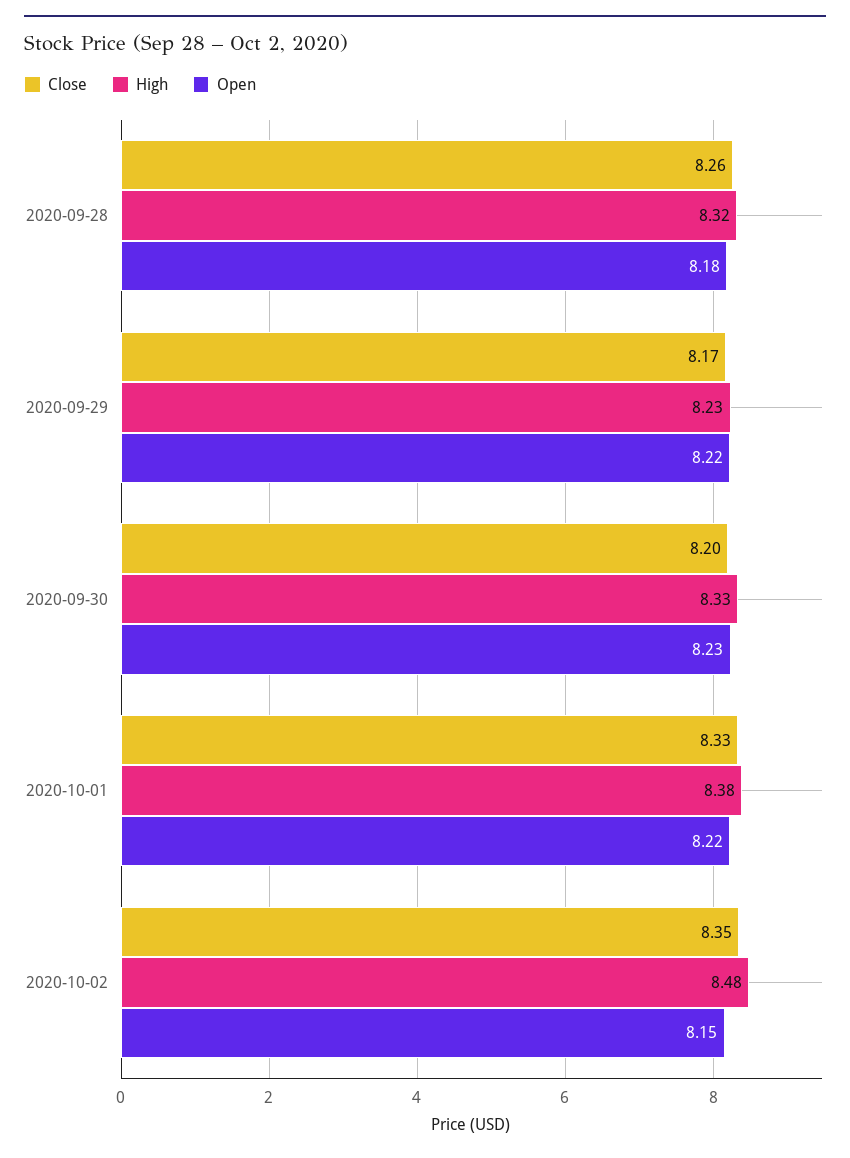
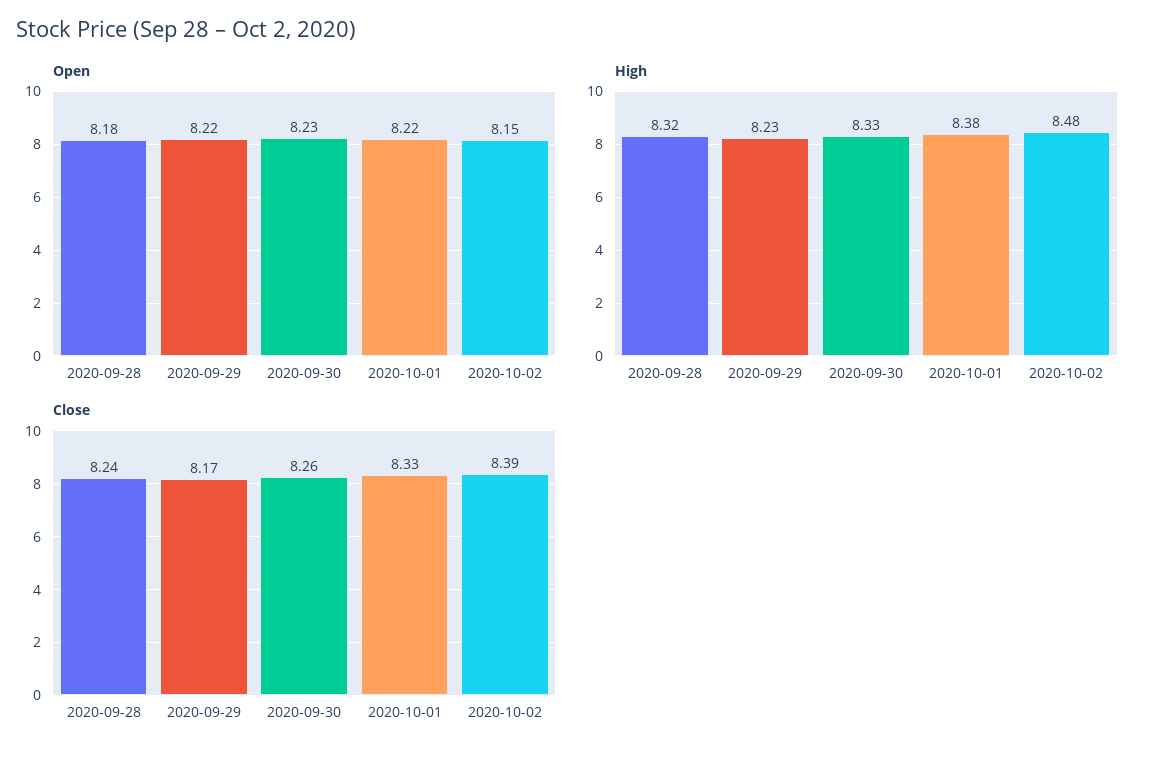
  {
    "Close": {
-     "2020-09-28": 8.26,
+     "2020-09-28": 8.24,
      "2020-09-29": 8.17,
-     "2020-09-30": 8.2,
+     "2020-09-30": 8.26,
      "2020-10-01": 8.33,
-     "2020-10-02": 8.35
+     "2020-10-02": 8.39
    },
    "High": {
      "2020-09-28": 8.32,
      "2020-09-29": 8.23,
      "2020-09-30": 8.33,
      "2020-10-01": 8.38,
      "2020-10-02": 8.48
    },
    "Open": {
      "2020-09-28": 8.18,
      "2020-09-29": 8.22,
      "2020-09-30": 8.23,
      "2020-10-01": 8.22,
      "2020-10-02": 8.15
    }
  }

